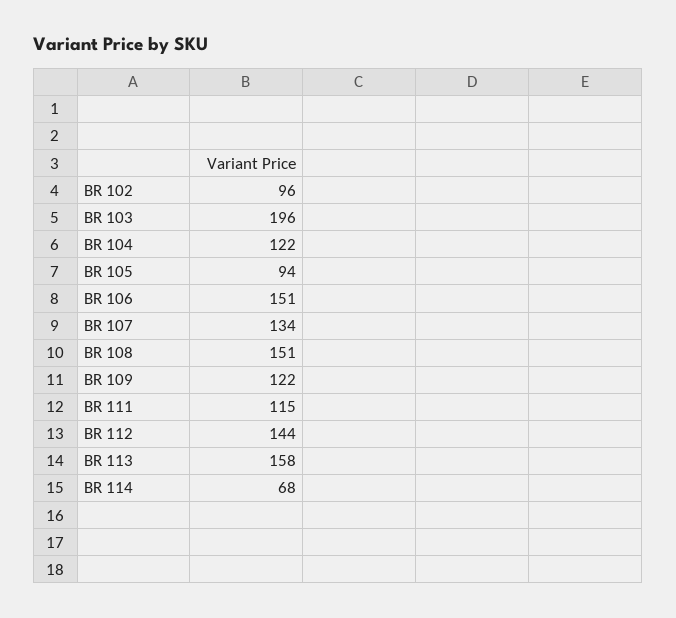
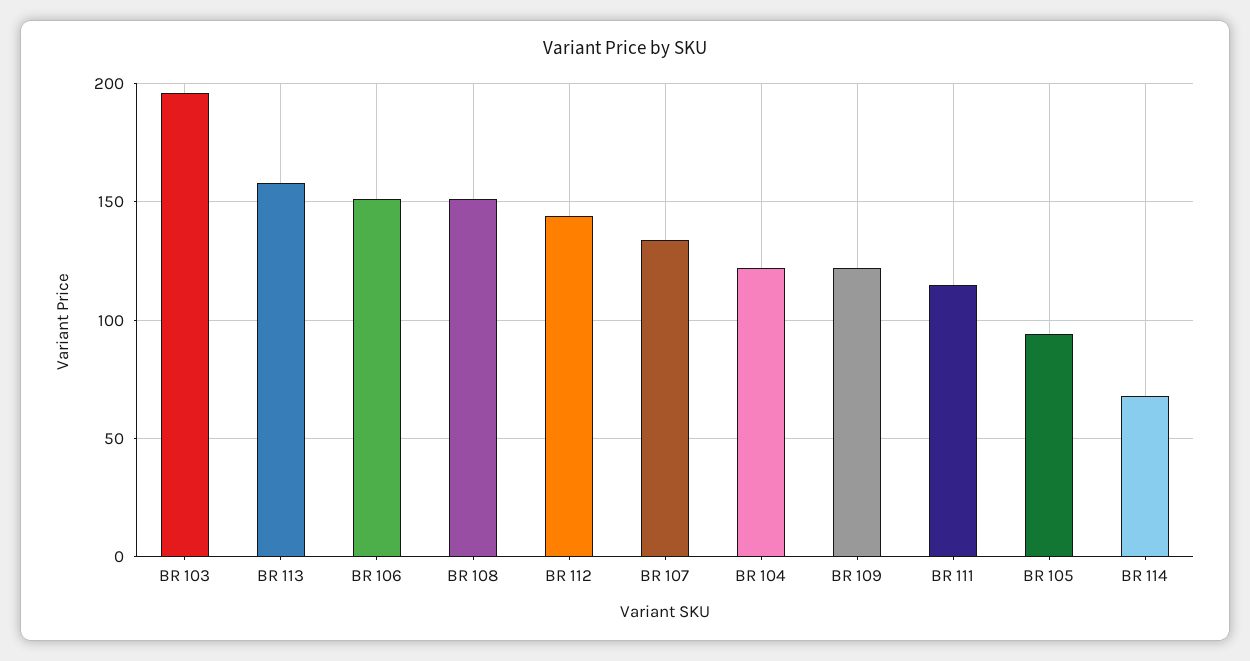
  {
-   "BR 102": 96,
    "BR 103": 196,
    "BR 104": 122,
    "BR 105": 94,
    "BR 106": 151,
    "BR 107": 134,
    "BR 108": 151,
    "BR 109": 122,
    "BR 111": 115,
    "BR 112": 144,
    "BR 113": 158,
    "BR 114": 68
  }

